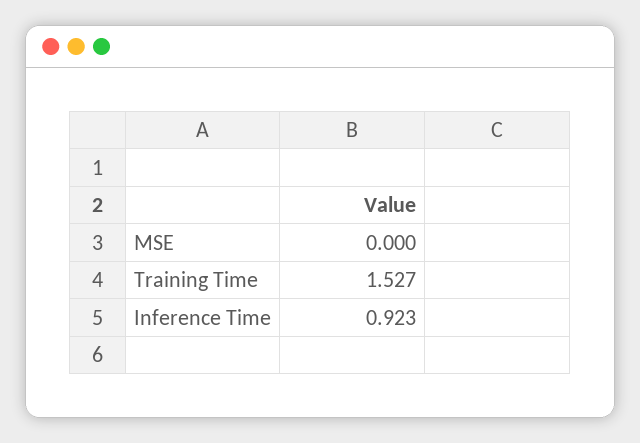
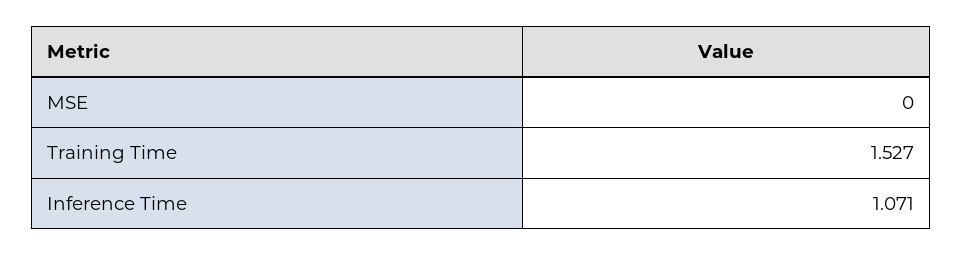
  {
    "MSE": 0,
    "Training Time": 1.527,
-   "Inference Time": 0.923
+   "Inference Time": 1.071
  }

